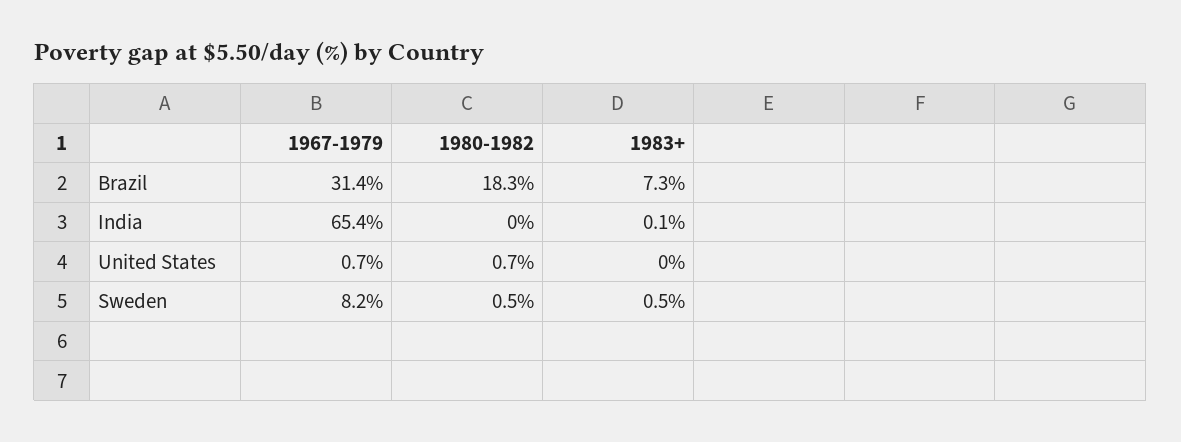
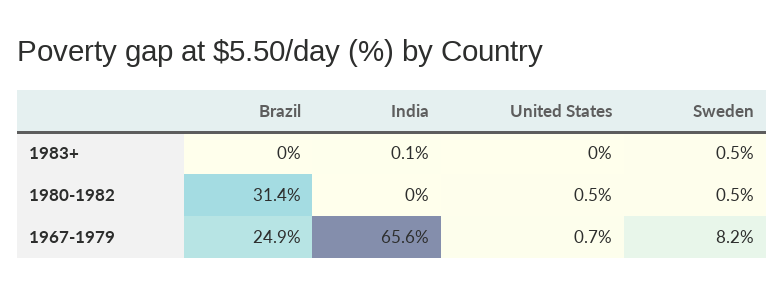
  {
    "1967-1979": {
-     "Brazil": 31.4,
+     "Brazil": 24.9,
-     "India": 65.4,
+     "India": 65.6,
      "United States": 0.7,
      "Sweden": 8.2
    },
    "1980-1982": {
-     "Brazil": 18.3,
+     "Brazil": 31.4,
      "India": 0,
-     "United States": 0.7,
+     "United States": 0.5,
      "Sweden": 0.5
    },
    "1983+": {
-     "Brazil": 7.3,
+     "Brazil": 0,
      "India": 0.1,
      "United States": 0,
      "Sweden": 0.5
    }
  }

